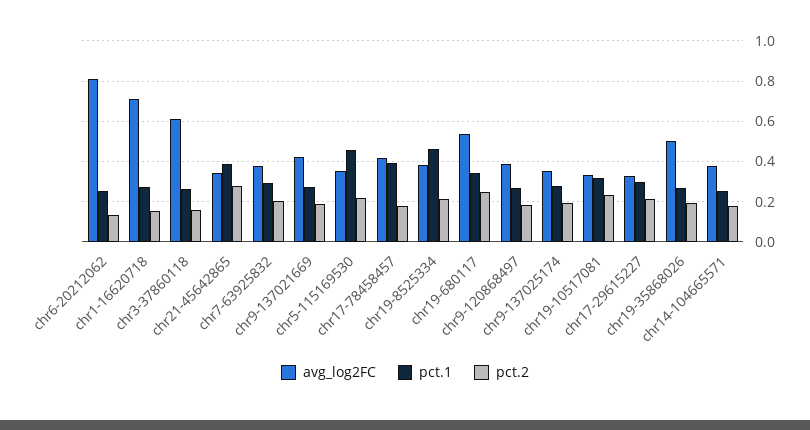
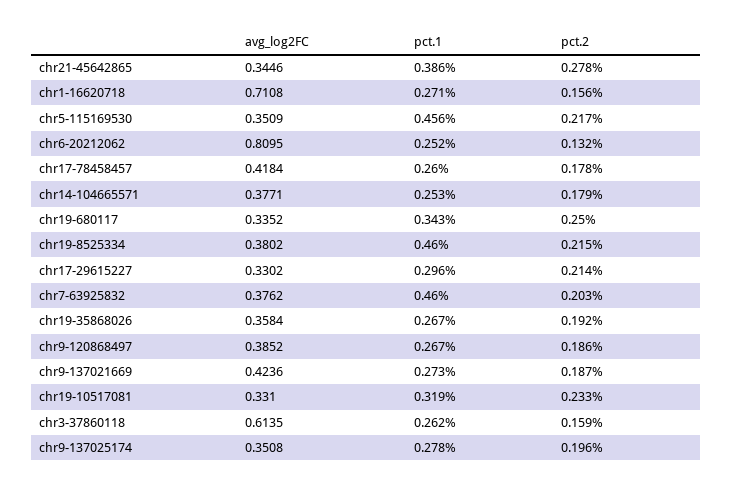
  {
    "avg_log2FC": {
      "chr6-20212062": 0.8095,
      "chr1-16620718": 0.7108,
      "chr3-37860118": 0.6135,
      "chr21-45642865": 0.3446,
      "chr7-63925832": 0.3762,
      "chr9-137021669": 0.4236,
      "chr5-115169530": 0.3509,
      "chr17-78458457": 0.4184,
      "chr19-8525334": 0.3802,
-     "chr19-680117": 0.55,
+     "chr19-680117": 0.3352,
      "chr9-120868497": 0.3852,
      "chr9-137025174": 0.3508,
      "chr19-10517081": 0.331,
      "chr17-29615227": 0.3302,
-     "chr19-35868026": 0.5,
+     "chr19-35868026": 0.3584,
      "chr14-104665571": 0.3771
    },
    "pct.1": {
      "chr6-20212062": 0.252,
      "chr1-16620718": 0.271,
      "chr3-37860118": 0.262,
      "chr21-45642865": 0.386,
-     "chr7-63925832": 0.3,
+     "chr7-63925832": 0.46,
      "chr9-137021669": 0.273,
      "chr5-115169530": 0.456,
-     "chr17-78458457": 0.4,
+     "chr17-78458457": 0.26,
      "chr19-8525334": 0.46,
      "chr19-680117": 0.343,
      "chr9-120868497": 0.267,
      "chr9-137025174": 0.278,
      "chr19-10517081": 0.319,
      "chr17-29615227": 0.296,
      "chr19-35868026": 0.267,
      "chr14-104665571": 0.253
    },
    "pct.2": {
      "chr6-20212062": 0.132,
      "chr1-16620718": 0.156,
      "chr3-37860118": 0.159,
      "chr21-45642865": 0.278,
      "chr7-63925832": 0.203,
      "chr9-137021669": 0.187,
      "chr5-115169530": 0.217,
      "chr17-78458457": 0.178,
      "chr19-8525334": 0.215,
      "chr19-680117": 0.25,
      "chr9-120868497": 0.186,
      "chr9-137025174": 0.196,
      "chr19-10517081": 0.233,
      "chr17-29615227": 0.214,
      "chr19-35868026": 0.192,
      "chr14-104665571": 0.179
    }
  }

